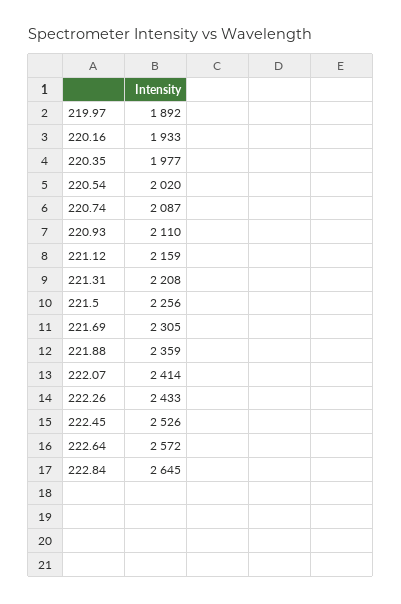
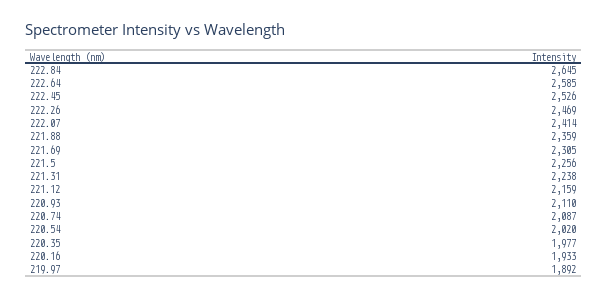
  {
    "219.97": 1892,
    "220.16": 1933,
    "220.35": 1977,
    "220.54": 2020,
    "220.74": 2087,
    "220.93": 2110,
    "221.12": 2159,
-   "221.31": 2208,
+   "221.31": 2238,
    "221.5": 2256,
    "221.69": 2305,
    "221.88": 2359,
    "222.07": 2414,
-   "222.26": 2433,
+   "222.26": 2469,
    "222.45": 2526,
-   "222.64": 2572,
+   "222.64": 2585,
    "222.84": 2645
  }

